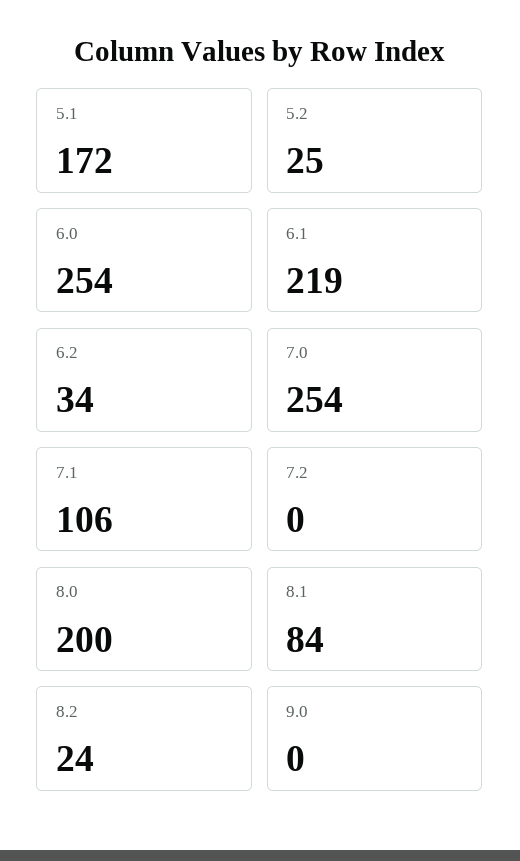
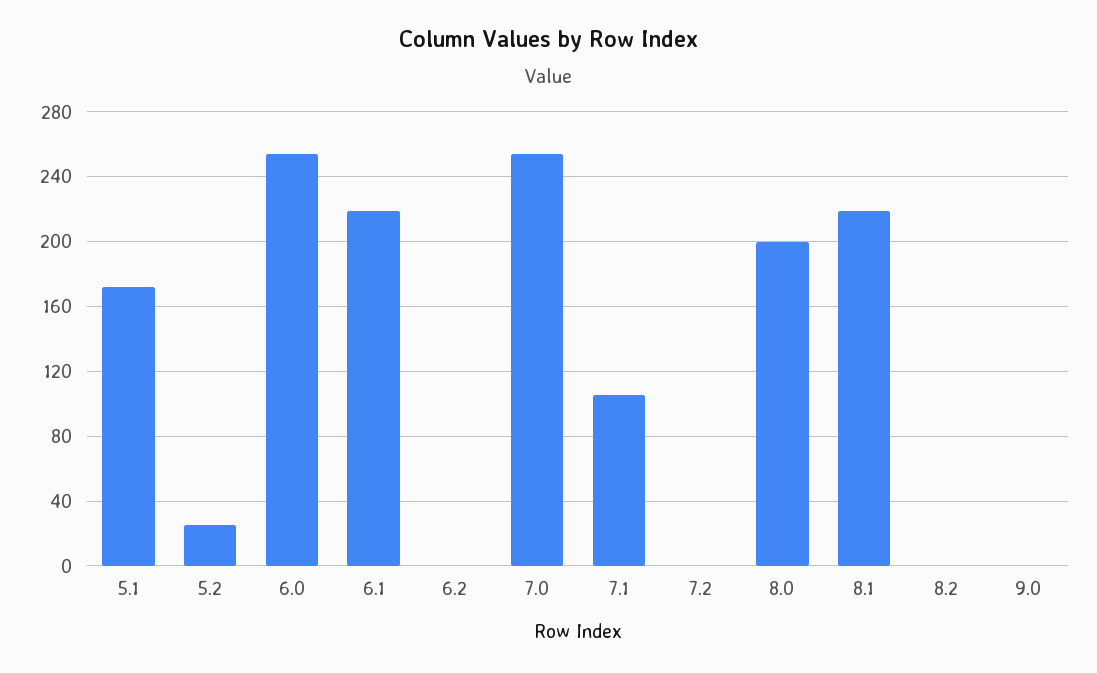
  {
    "5.1": 172,
    "5.2": 25,
    "6.0": 254,
    "6.1": 219,
-   "6.2": 34,
+   "6.2": 0,
    "7.0": 254,
    "7.1": 106,
    "7.2": 0,
    "8.0": 200,
-   "8.1": 84,
+   "8.1": 220,
-   "8.2": 24,
+   "8.2": 0,
    "9.0": 0
  }

